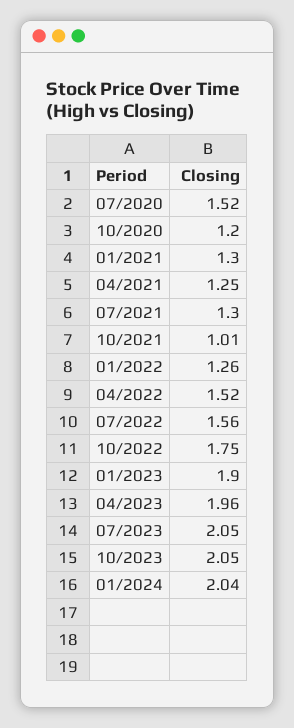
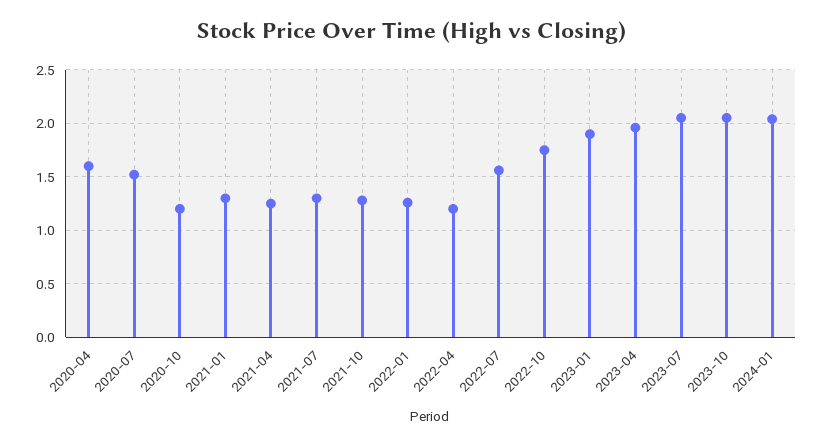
  {
    "07/2020": 1.52,
    "10/2020": 1.2,
    "01/2021": 1.3,
    "04/2021": 1.25,
    "07/2021": 1.3,
-   "10/2021": 1.01,
+   "10/2021": 1.3,
    "01/2022": 1.26,
-   "04/2022": 1.52,
+   "04/2022": 1.2,
    "07/2022": 1.56,
    "10/2022": 1.75,
    "01/2023": 1.9,
    "04/2023": 1.96,
    "07/2023": 2.05,
    "10/2023": 2.05,
-   "01/2024": 2.04
+   "01/2024": 2.04,
+   "2020-04": 1.6
  }

